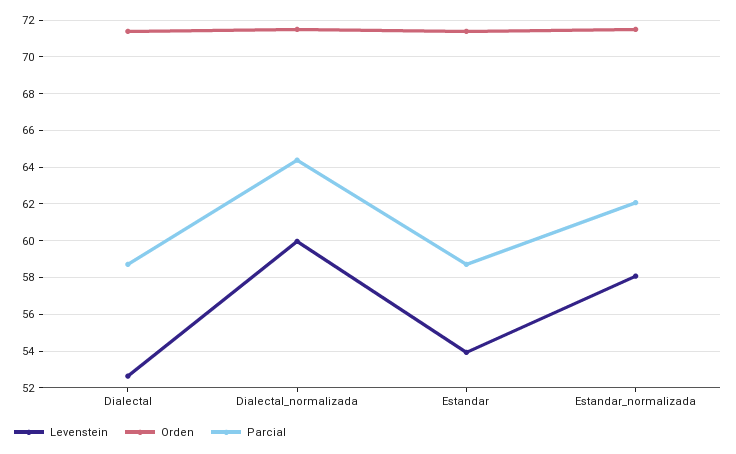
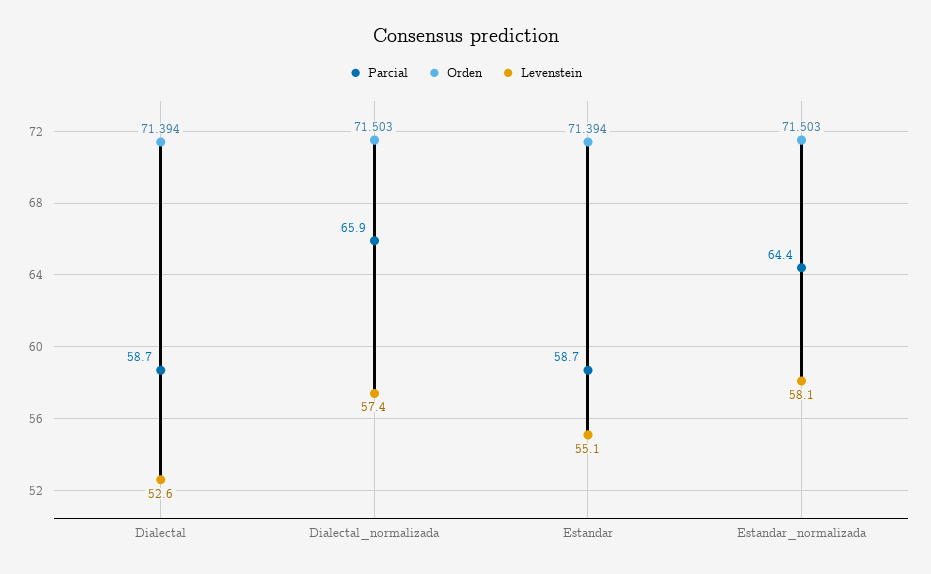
  {
    "Levenstein": {
      "Dialectal": 52.6,
-     "Dialectal_normalizada": 60,
+     "Dialectal_normalizada": 57.4,
-     "Estandar": 54,
+     "Estandar": 55.1,
      "Estandar_normalizada": 58.1
    },
    "Orden": {
      "Dialectal": 71.394,
      "Dialectal_normalizada": 71.503,
      "Estandar": 71.394,
      "Estandar_normalizada": 71.503
    },
    "Parcial": {
      "Dialectal": 58.7,
-     "Dialectal_normalizada": 64.5,
+     "Dialectal_normalizada": 65.9,
      "Estandar": 58.7,
-     "Estandar_normalizada": 62
+     "Estandar_normalizada": 64.4
    }
  }

